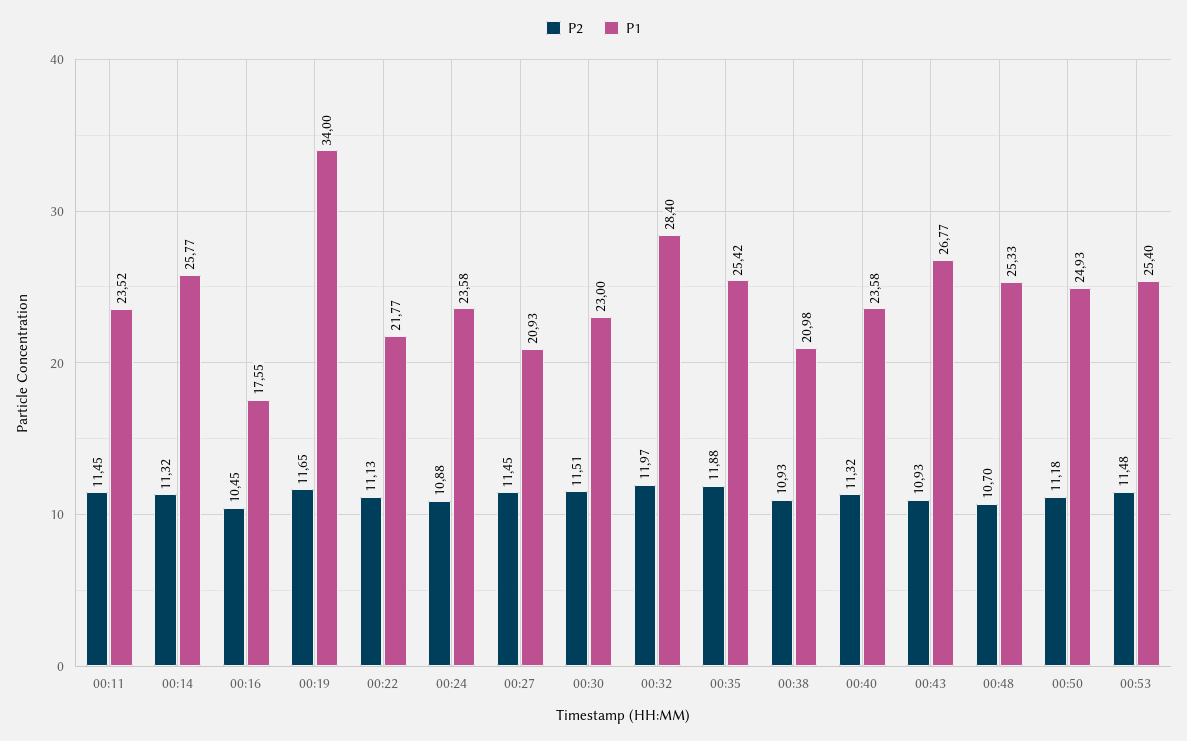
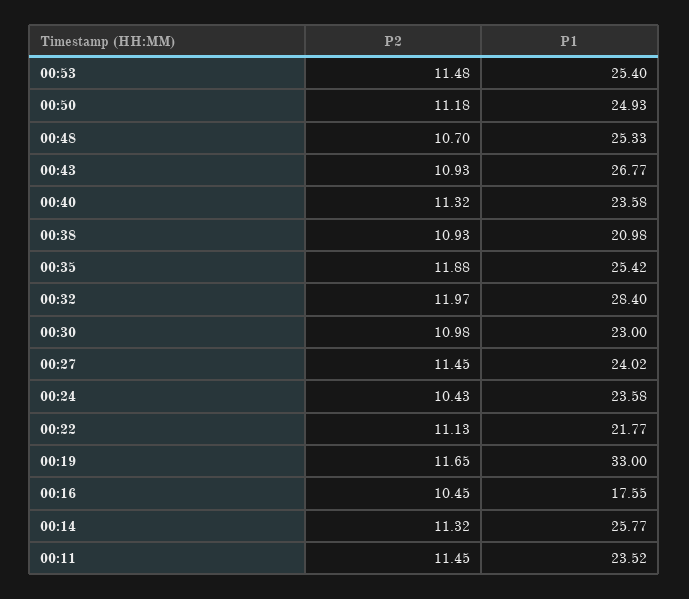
  {
    "P2": {
      "00:11": 11.45,
      "00:14": 11.32,
      "00:16": 10.45,
      "00:19": 11.65,
      "00:22": 11.13,
-     "00:24": 10.88,
+     "00:24": 10.43,
      "00:27": 11.45,
-     "00:30": 11.51,
+     "00:30": 10.98,
      "00:32": 11.97,
      "00:35": 11.88,
      "00:38": 10.93,
      "00:40": 11.32,
      "00:43": 10.93,
      "00:48": 10.7,
      "00:50": 11.18,
      "00:53": 11.48
    },
    "P1": {
      "00:11": 23.52,
      "00:14": 25.77,
      "00:16": 17.55,
-     "00:19": 34,
+     "00:19": 33,
      "00:22": 21.77,
      "00:24": 23.58,
-     "00:27": 20.93,
+     "00:27": 24.02,
      "00:30": 23,
      "00:32": 28.4,
      "00:35": 25.42,
      "00:38": 20.98,
      "00:40": 23.58,
      "00:43": 26.77,
      "00:48": 25.33,
      "00:50": 24.93,
      "00:53": 25.4
    }
  }

